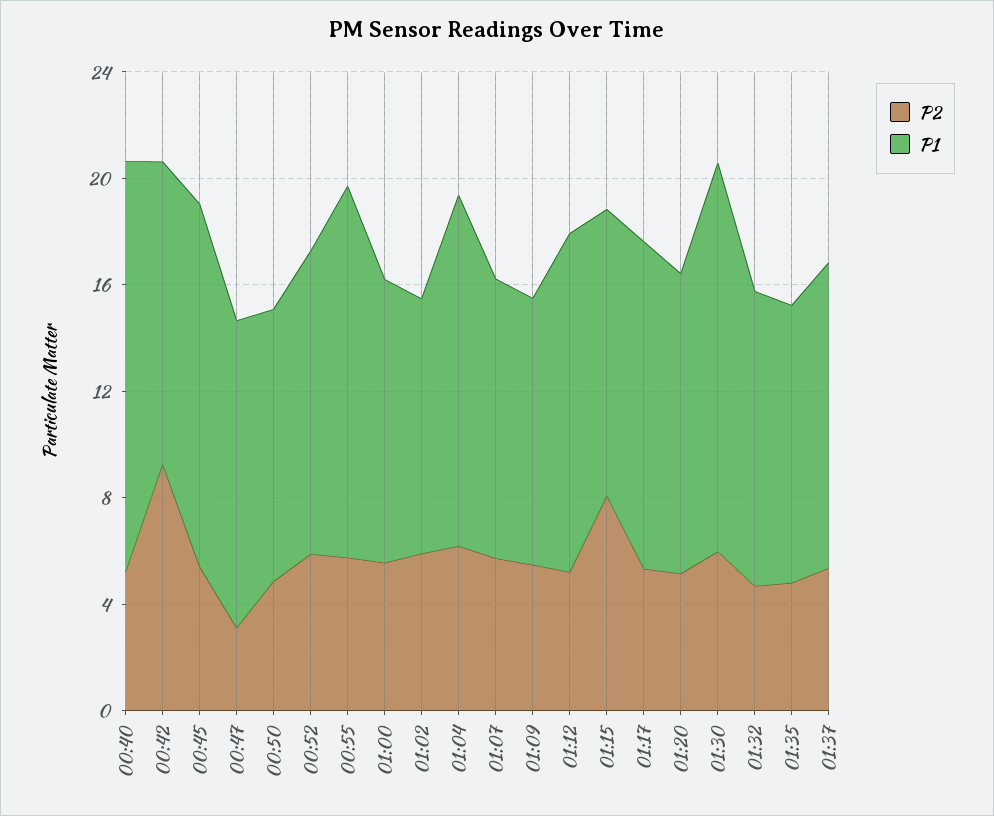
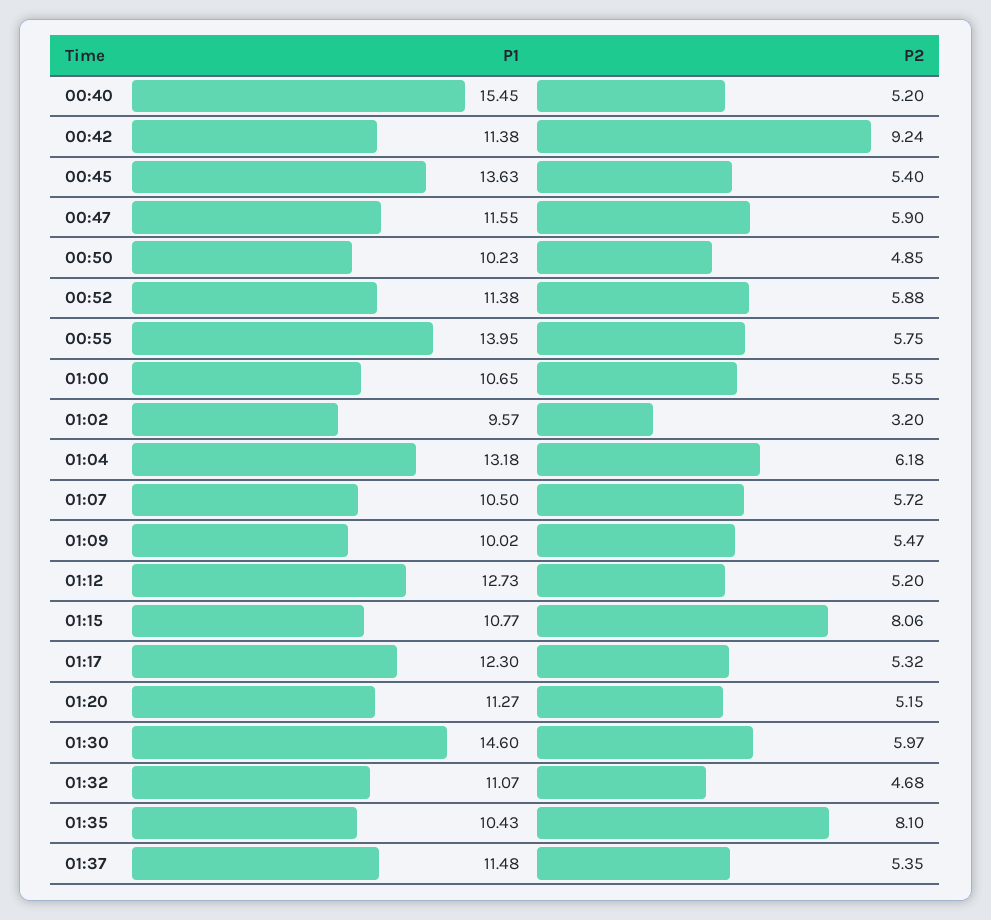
  {
    "P2": {
      "00:40": 5.2,
      "00:42": 9.24,
      "00:45": 5.4,
-     "00:47": 3,
+     "00:47": 5.9,
      "00:50": 4.85,
      "00:52": 5.88,
      "00:55": 5.75,
      "01:00": 5.55,
-     "01:02": 6,
+     "01:02": 3.2,
      "01:04": 6.18,
      "01:07": 5.72,
      "01:09": 5.47,
      "01:12": 5.2,
      "01:15": 8.06,
      "01:17": 5.32,
      "01:20": 5.15,
      "01:30": 5.97,
      "01:32": 4.68,
-     "01:35": 5,
+     "01:35": 8.1,
      "01:37": 5.35
    },
    "P1": {
      "00:40": 15.45,
      "00:42": 11.38,
      "00:45": 13.63,
      "00:47": 11.55,
      "00:50": 10.23,
      "00:52": 11.38,
      "00:55": 13.95,
      "01:00": 10.65,
      "01:02": 9.57,
      "01:04": 13.18,
      "01:07": 10.5,
      "01:09": 10.02,
      "01:12": 12.73,
      "01:15": 10.77,
      "01:17": 12.3,
      "01:20": 11.27,
      "01:30": 14.6,
      "01:32": 11.07,
      "01:35": 10.43,
      "01:37": 11.48
    }
  }

